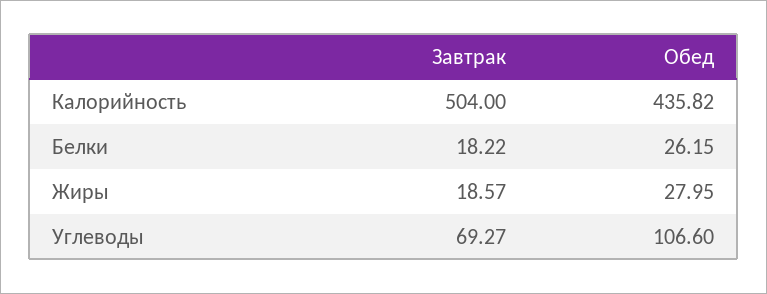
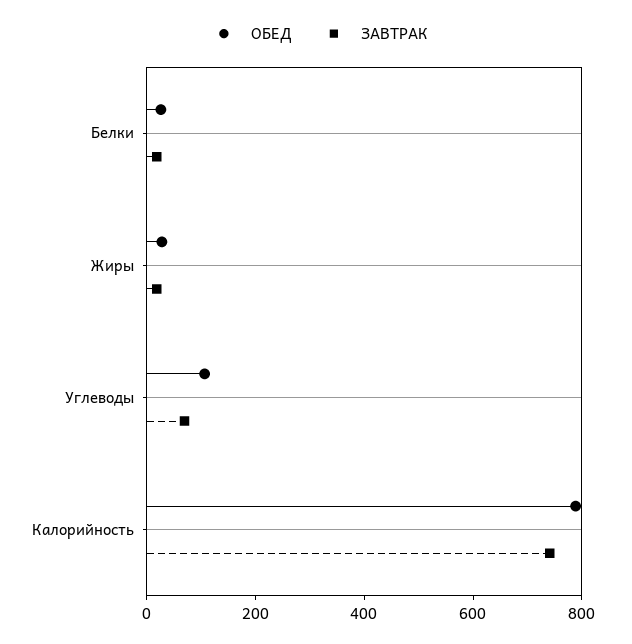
  {
    "Завтрак": {
-     "Калорийность": 504,
+     "Калорийность": 750,
      "Белки": 18.22,
      "Жиры": 18.57,
      "Углеводы": 69.27
    },
    "Обед": {
-     "Калорийность": 435.82,
+     "Калорийность": 800,
      "Белки": 26.15,
      "Жиры": 27.95,
      "Углеводы": 106.6
    }
  }

